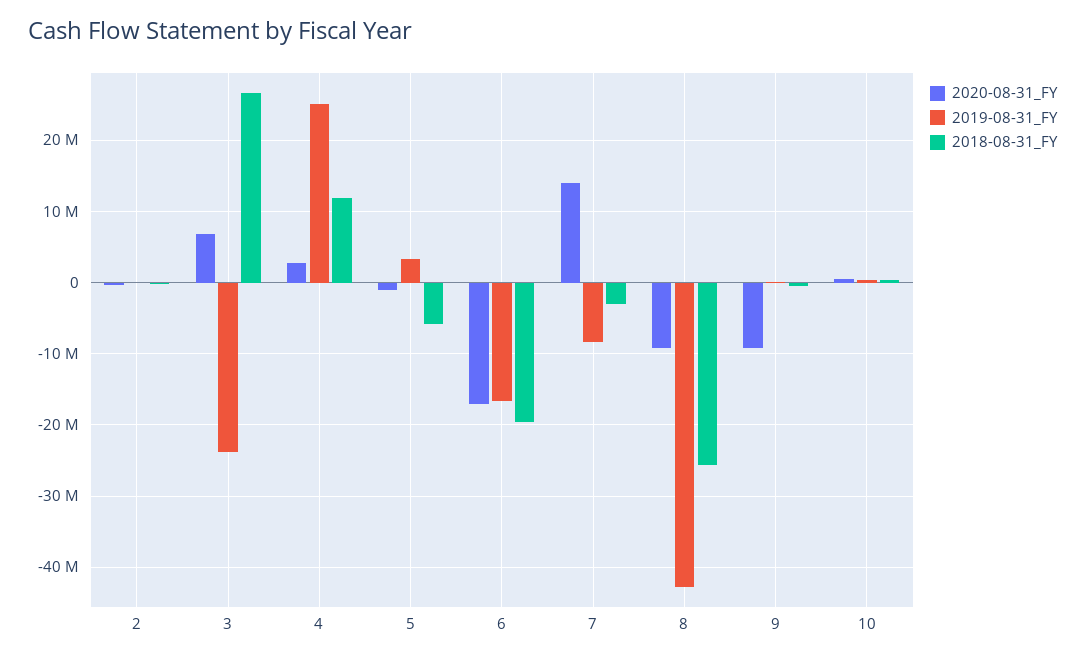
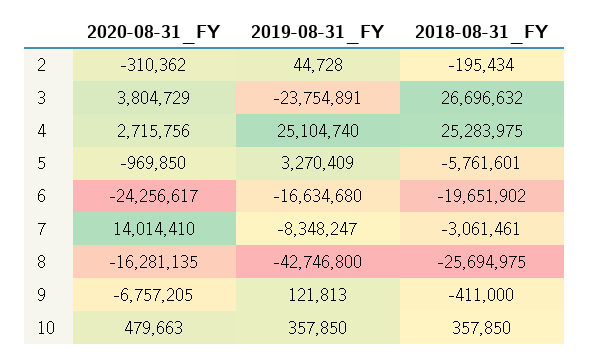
  {
    "2020-08-31_FY": {
      "2": -310362,
-     "3": 7000000,
+     "3": 3804729,
      "4": 2715756,
      "5": -969850,
-     "6": -17000000,
+     "6": -24256617,
      "7": 14014410,
-     "8": -9000000,
+     "8": -16281135,
-     "9": -9000000,
+     "9": -6757205,
      "10": 479663
    },
    "2019-08-31_FY": {
      "2": 44728,
      "3": -23754891,
      "4": 25104740,
      "5": 3270409,
      "6": -16634680,
      "7": -8348247,
      "8": -42746800,
      "9": 121813,
      "10": 357850
    },
    "2018-08-31_FY": {
      "2": -195434,
      "3": 26696632,
-     "4": 12000000,
+     "4": 25283975,
      "5": -5761601,
      "6": -19651902,
      "7": -3061461,
      "8": -25694975,
      "9": -411000,
      "10": 357850
    }
  }

